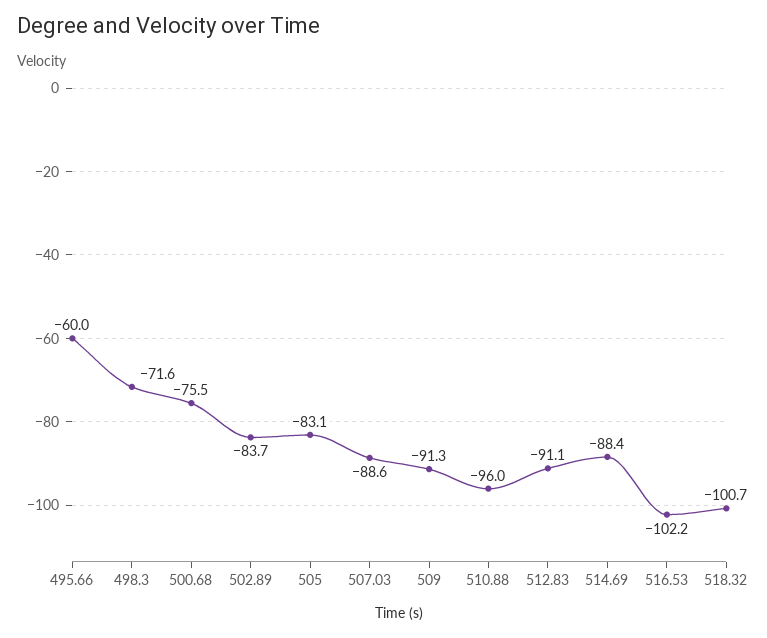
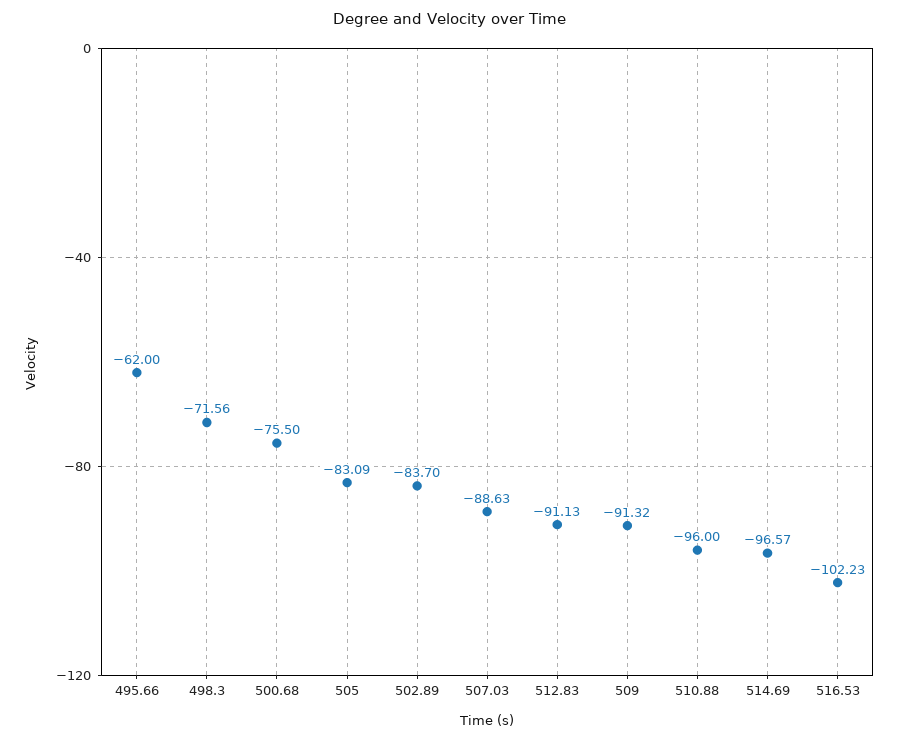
  {
-   "495.66": -60,
+   "495.66": -62,
    "498.3": -71.56,
    "500.68": -75.5,
    "502.89": -83.7,
    "505": -83.09,
    "507.03": -88.63,
    "509": -91.32,
    "510.88": -96,
    "512.83": -91.13,
-   "514.69": -88.4,
+   "514.69": -96.57,
-   "516.53": -102.23,
+   "516.53": -102.23
-   "518.32": -100.7
  }

